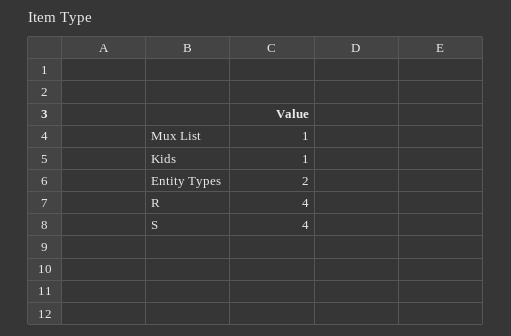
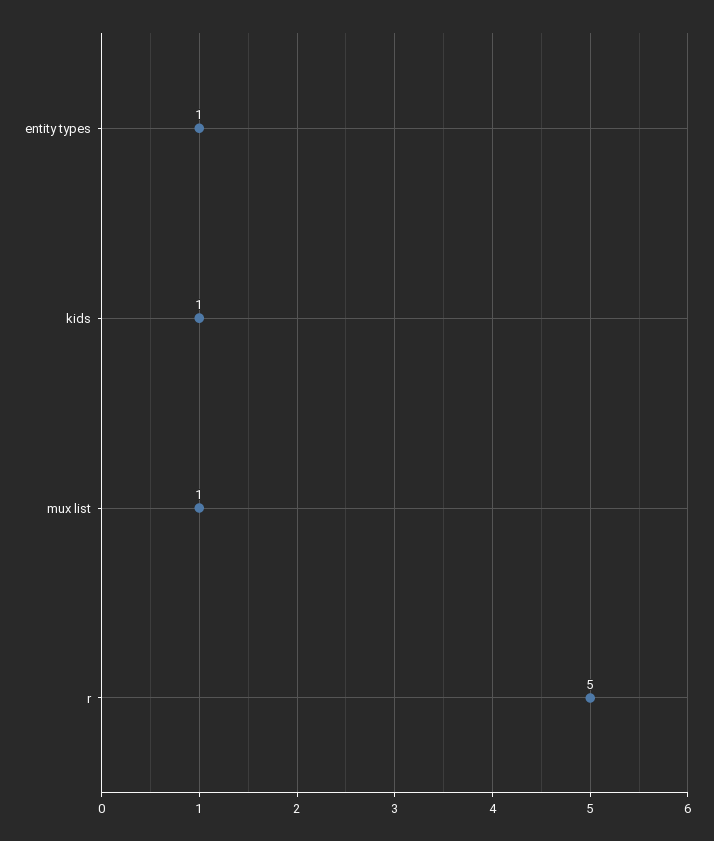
  {
    "Mux List": 1,
    "Kids": 1,
-   "Entity Types": 2,
+   "Entity Types": 1,
-   "R": 4,
+   "R": 5
-   "S": 4
  }

